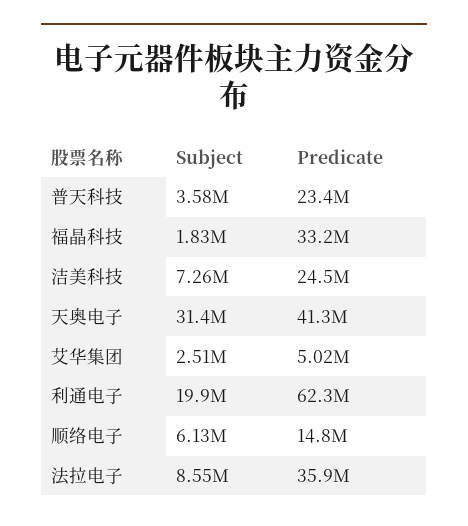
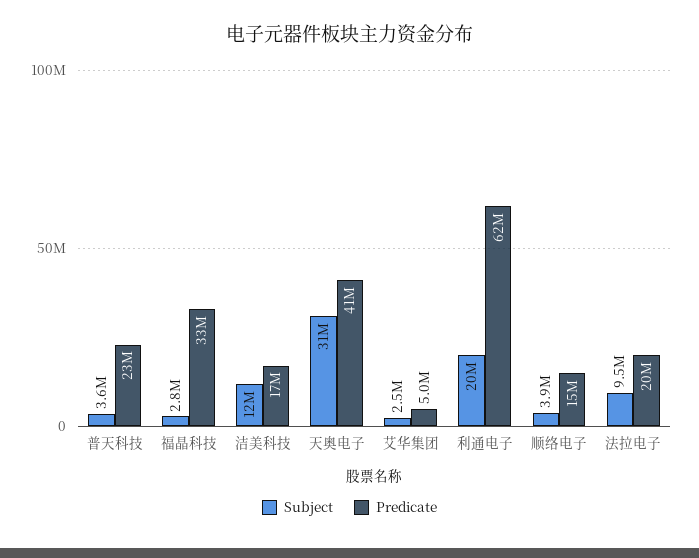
  {
    "Subject": {
      "普天科技": 3580000,
-     "福晶科技": 1830000,
+     "福晶科技": 2800000,
-     "洁美科技": 7260000,
+     "洁美科技": 12000000,
      "天奥电子": 31400000,
      "艾华集团": 2510000,
      "利通电子": 19900000,
-     "顺络电子": 6130000,
+     "顺络电子": 3900000,
-     "法拉电子": 8550000
+     "法拉电子": 9500000
    },
    "Predicate": {
      "普天科技": 23400000,
      "福晶科技": 33200000,
-     "洁美科技": 24500000,
+     "洁美科技": 17000000,
      "天奥电子": 41300000,
      "艾华集团": 5020000,
      "利通电子": 62300000,
      "顺络电子": 14800000,
-     "法拉电子": 35900000
+     "法拉电子": 20000000
    }
  }

